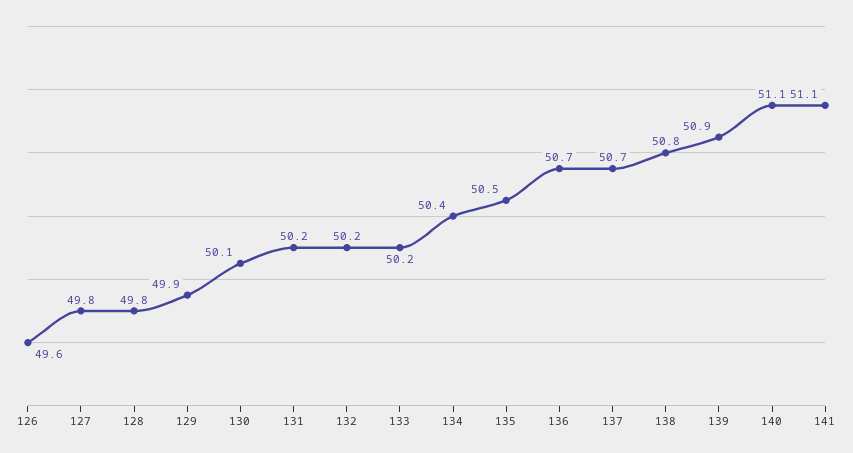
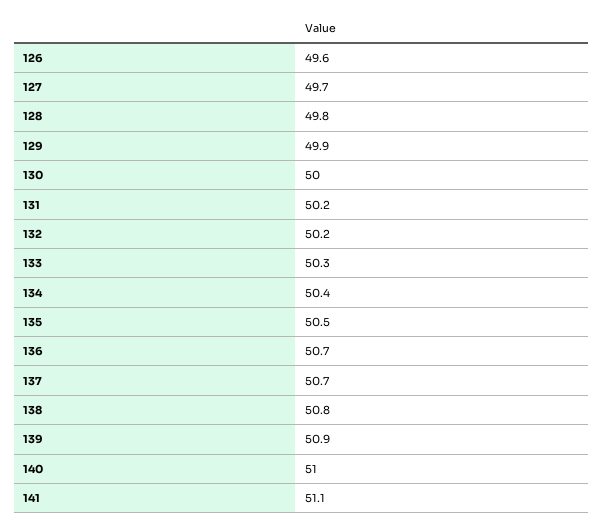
  {
    "126": 49.6,
-   "127": 49.8,
+   "127": 49.7,
    "128": 49.8,
    "129": 49.9,
-   "130": 50.1,
+   "130": 50,
    "131": 50.2,
    "132": 50.2,
-   "133": 50.2,
+   "133": 50.3,
    "134": 50.4,
    "135": 50.5,
    "136": 50.7,
    "137": 50.7,
    "138": 50.8,
    "139": 50.9,
-   "140": 51.1,
+   "140": 51,
    "141": 51.1
  }

